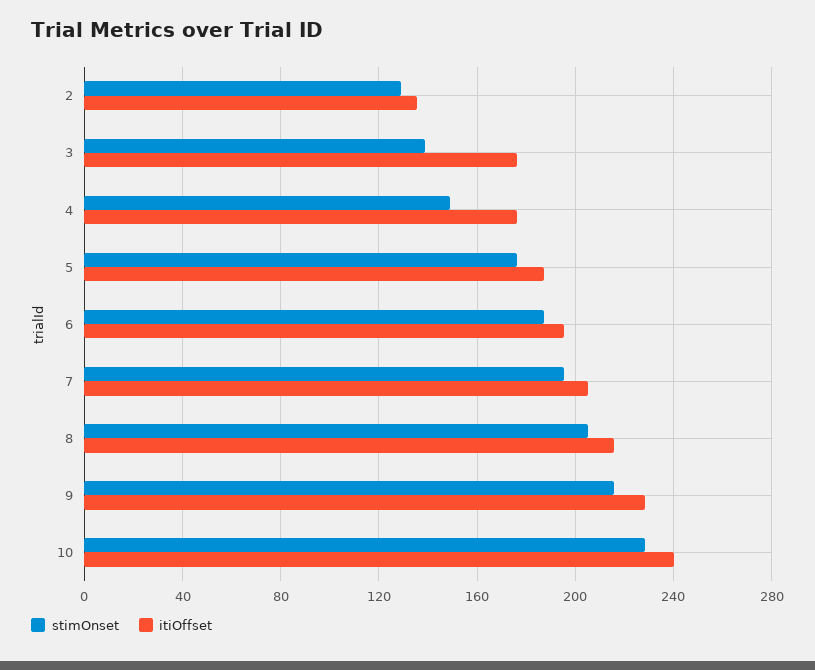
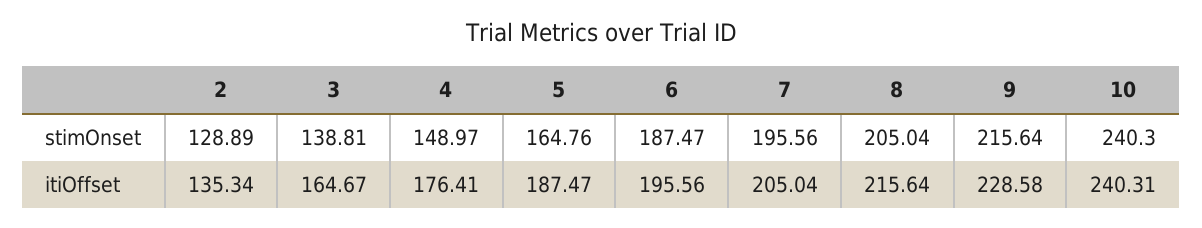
  {
    "stimOnset": {
      "2": 128.89,
      "3": 138.81,
      "4": 148.97,
-     "5": 175,
+     "5": 164.76,
      "6": 187.47,
      "7": 195.56,
      "8": 205.04,
      "9": 215.64,
-     "10": 230
+     "10": 240.3
    },
    "itiOffset": {
      "2": 135.34,
-     "3": 175,
+     "3": 164.67,
      "4": 176.41,
      "5": 187.47,
      "6": 195.56,
      "7": 205.04,
      "8": 215.64,
      "9": 228.58,
      "10": 240.31
    }
  }

